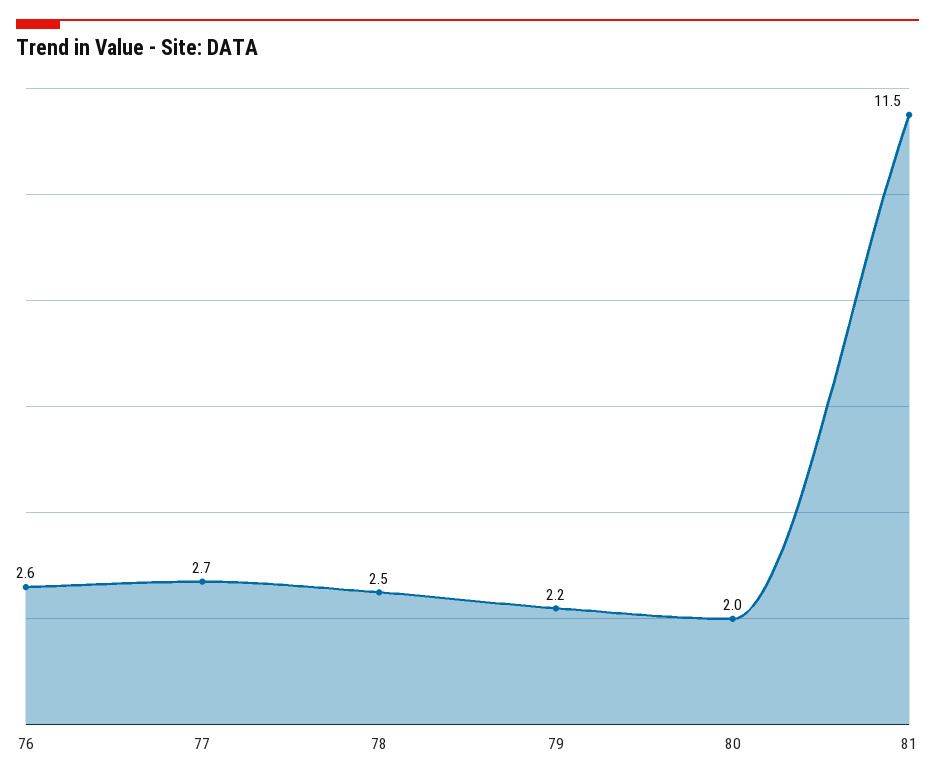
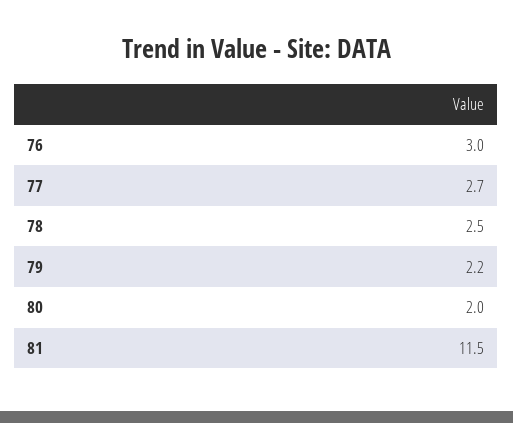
  {
-   "76": 2.6,
+   "76": 3,
    "77": 2.7,
    "78": 2.5,
    "79": 2.2,
    "80": 2,
    "81": 11.5
  }

